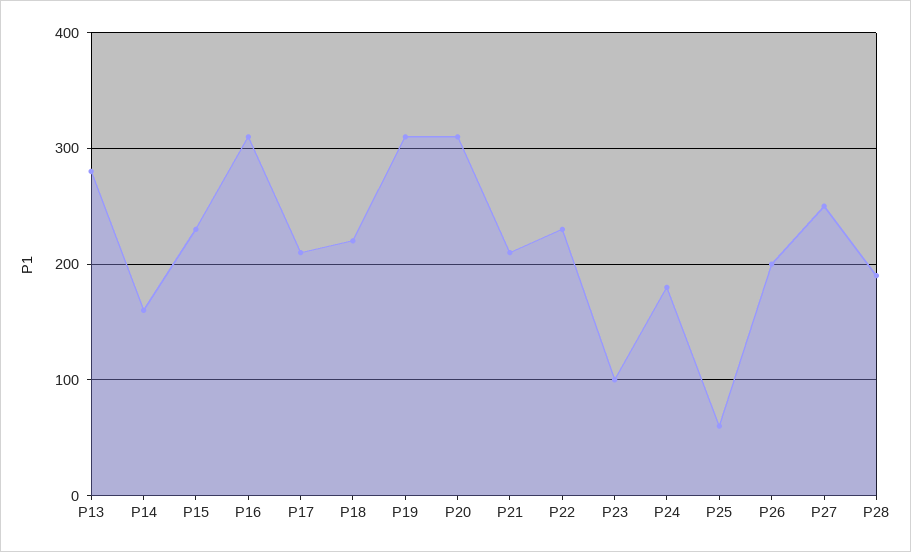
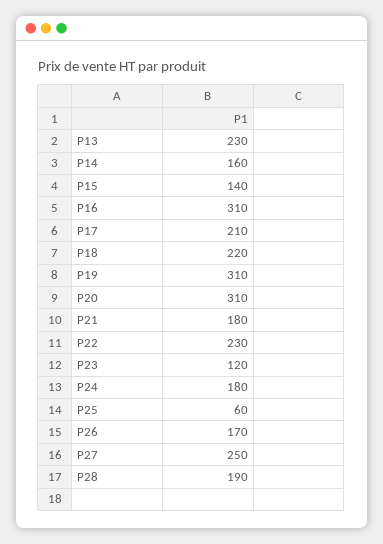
  {
-   "P13": 280,
+   "P13": 230,
    "P14": 160,
-   "P15": 230,
+   "P15": 140,
    "P16": 310,
    "P17": 210,
    "P18": 220,
    "P19": 310,
    "P20": 310,
-   "P21": 210,
+   "P21": 180,
    "P22": 230,
-   "P23": 100,
+   "P23": 120,
    "P24": 180,
    "P25": 60,
-   "P26": 200,
+   "P26": 170,
    "P27": 250,
    "P28": 190
  }

